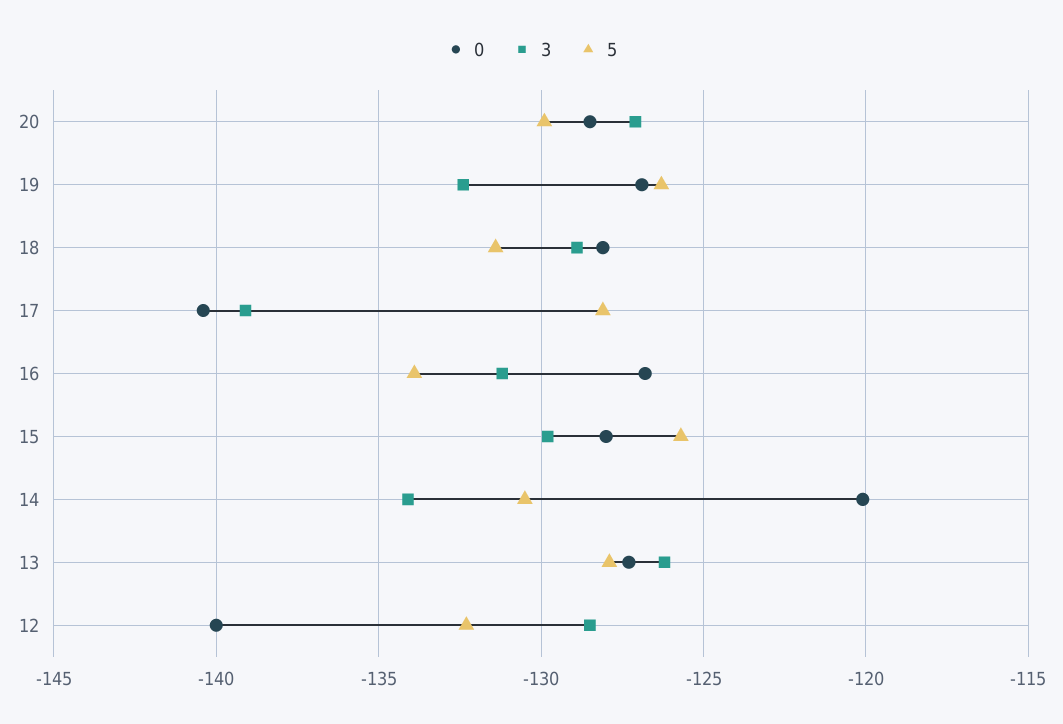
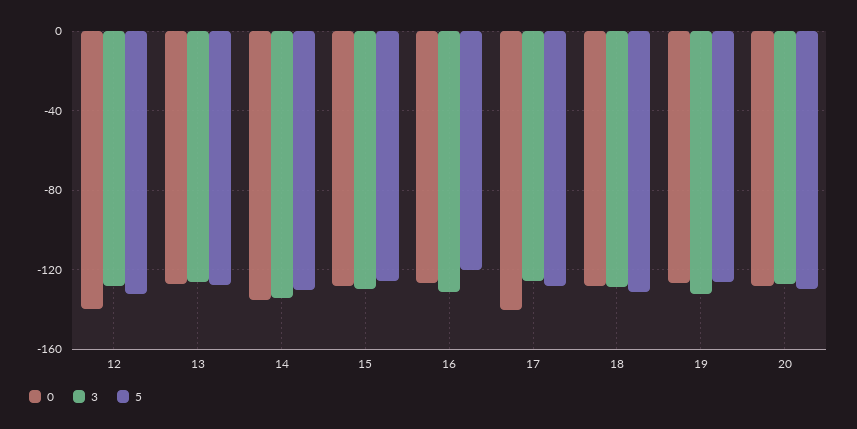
  {
    "0": {
      "20": -128.5,
      "19": -127,
      "18": -128,
      "17": -140.5,
      "16": -127,
      "15": -128,
-     "14": -120,
+     "14": -135,
      "13": -127.5,
      "12": -140
    },
    "3": {
      "20": -127,
      "19": -132.5,
      "18": -129,
-     "17": -139,
+     "17": -125,
      "16": -131,
      "15": -130,
      "14": -134,
      "13": -126,
      "12": -128.5
    },
    "5": {
      "20": -130,
      "19": -126.5,
      "18": -131.5,
      "17": -128,
-     "16": -134,
+     "16": -120,
      "15": -125.5,
      "14": -130.5,
      "13": -128,
      "12": -132.5
    }
  }

